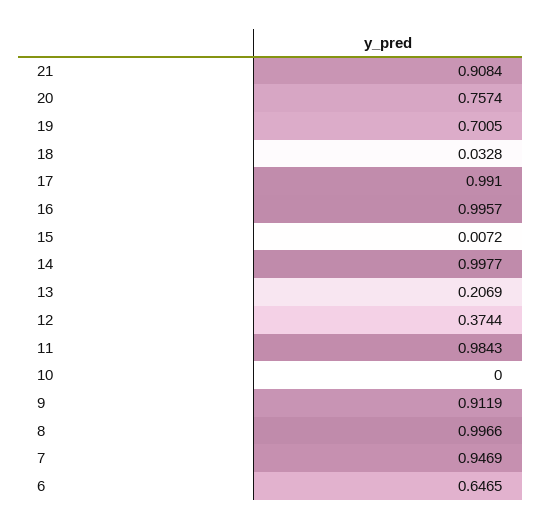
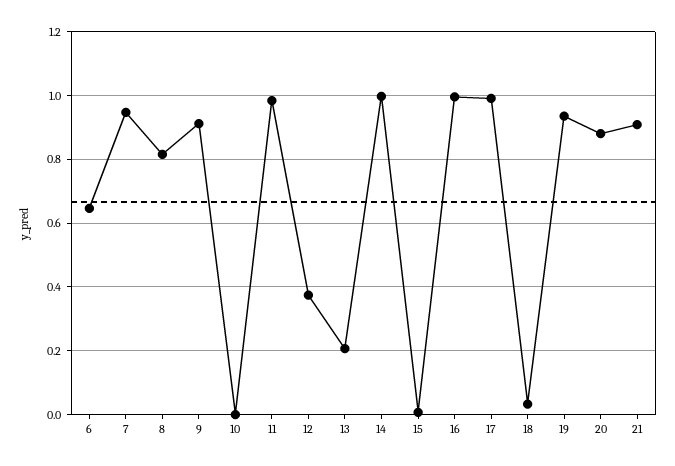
  {
    "21": 0.9084,
-   "20": 0.7574,
+   "20": 0.88,
-   "19": 0.7005,
+   "19": 0.94,
    "18": 0.0328,
    "17": 0.991,
    "16": 0.9957,
    "15": 0.0072,
    "14": 0.9977,
    "13": 0.2069,
    "12": 0.3744,
    "11": 0.9843,
    "10": 0,
    "9": 0.9119,
-   "8": 0.9966,
+   "8": 0.82,
    "7": 0.9469,
    "6": 0.6465
  }

